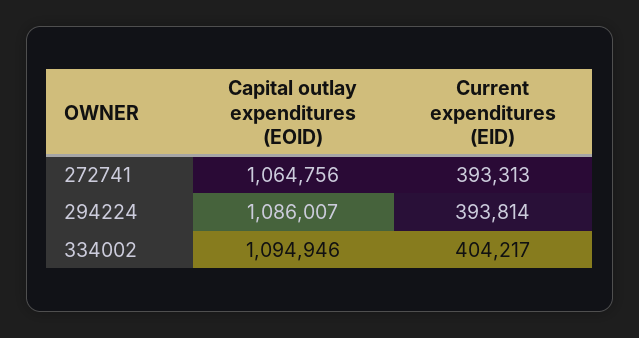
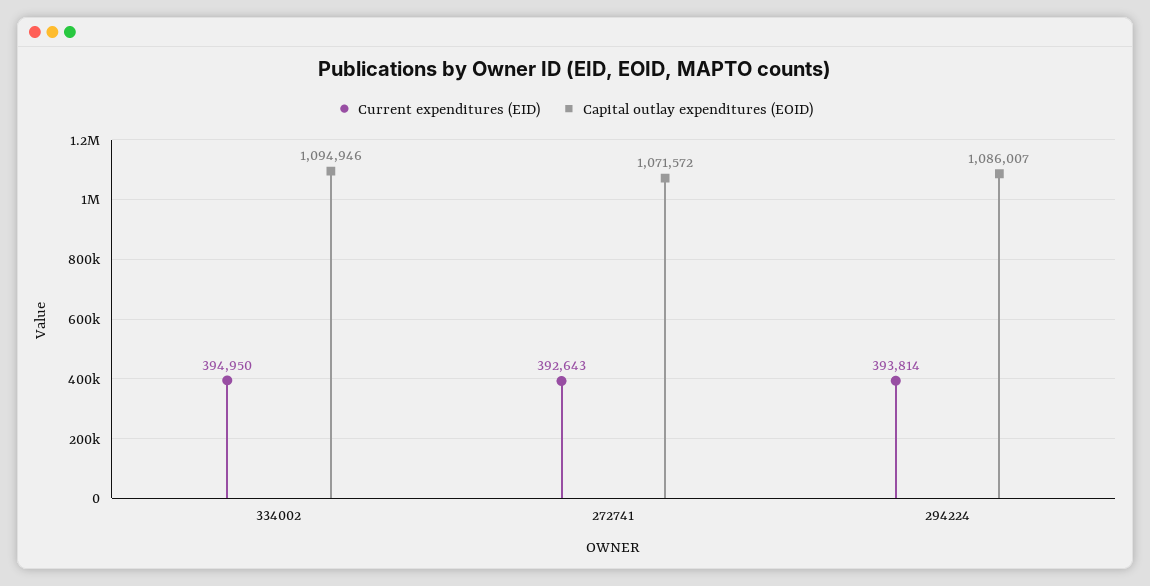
  {
    "Capital outlay expenditures (EOID)": {
-     "272741": 1064756,
+     "272741": 1071572,
      "294224": 1086007,
      "334002": 1094946
    },
    "Current expenditures (EID)": {
-     "272741": 393313,
+     "272741": 392643,
      "294224": 393814,
-     "334002": 404217
+     "334002": 394950
    }
  }

